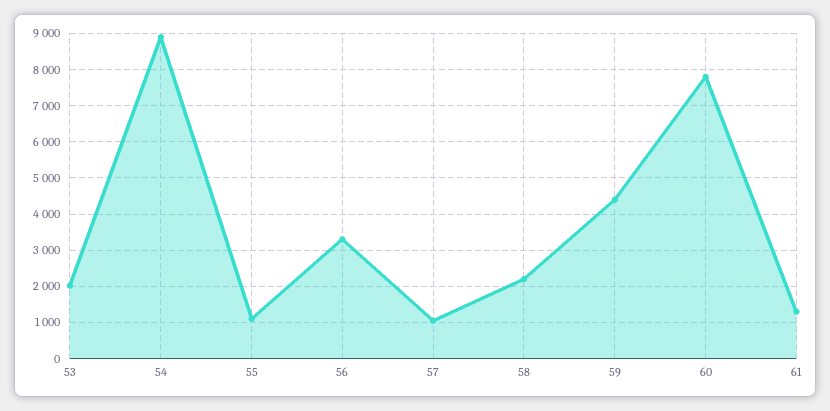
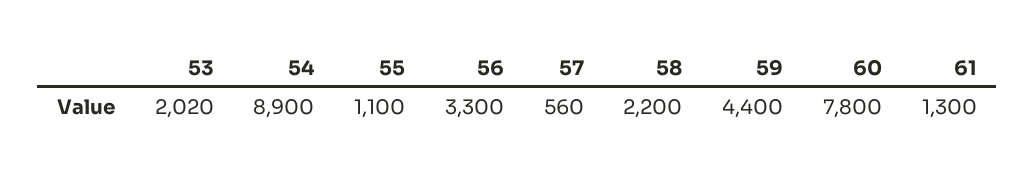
  {
    "53": 2020,
    "54": 8900,
    "55": 1100,
    "56": 3300,
-   "57": 1000,
+   "57": 560,
    "58": 2200,
    "59": 4400,
    "60": 7800,
    "61": 1300
  }

